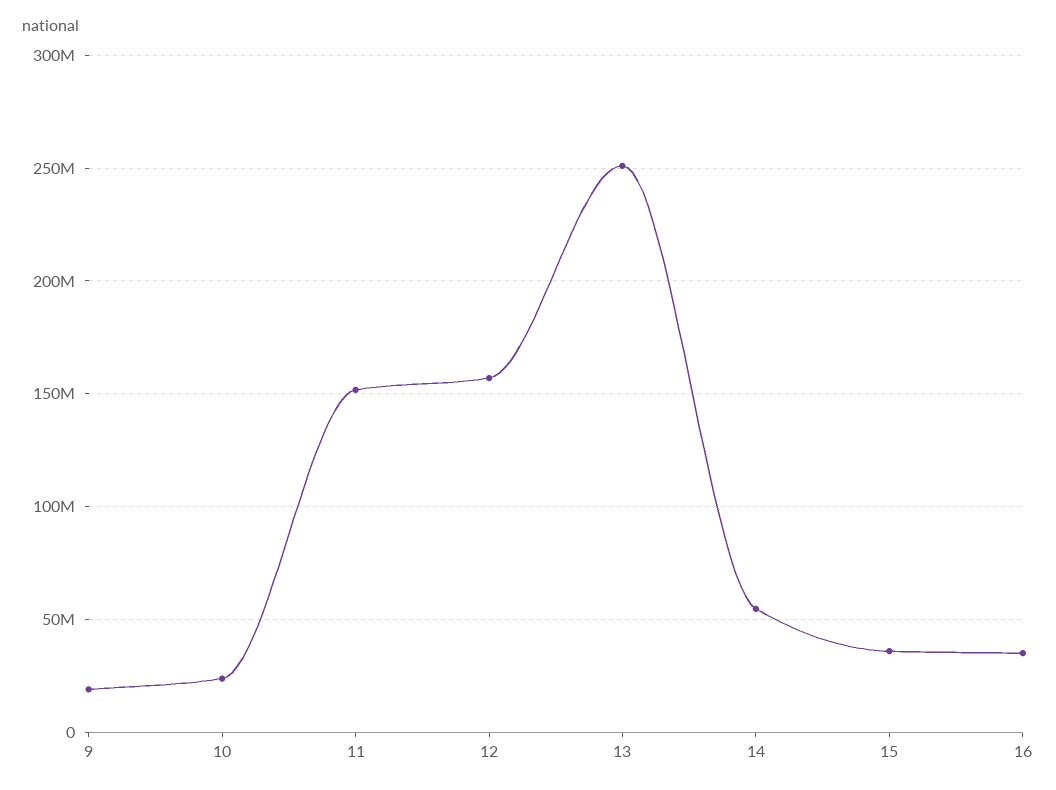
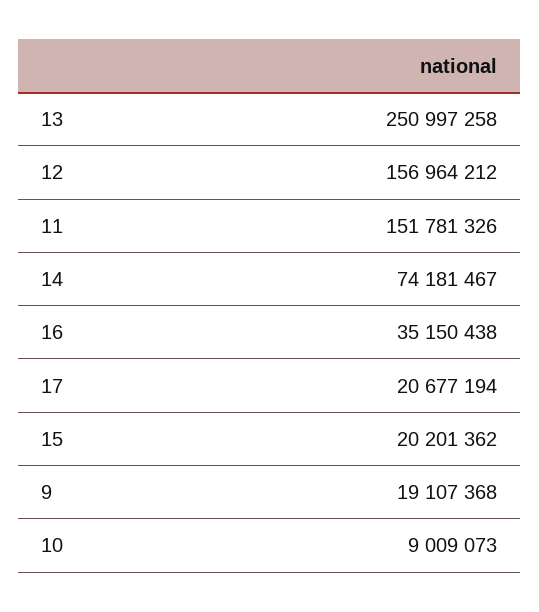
  {
    "9": 19107368,
-   "10": 25000000,
+   "10": 9009073,
    "11": 151781326,
    "12": 156964212,
    "13": 250997258,
-   "14": 55000000,
+   "14": 74181467,
-   "15": 35000000,
+   "15": 20201362,
-   "16": 35150438
+   "16": 35150438,
+   "17": 20677194
  }

